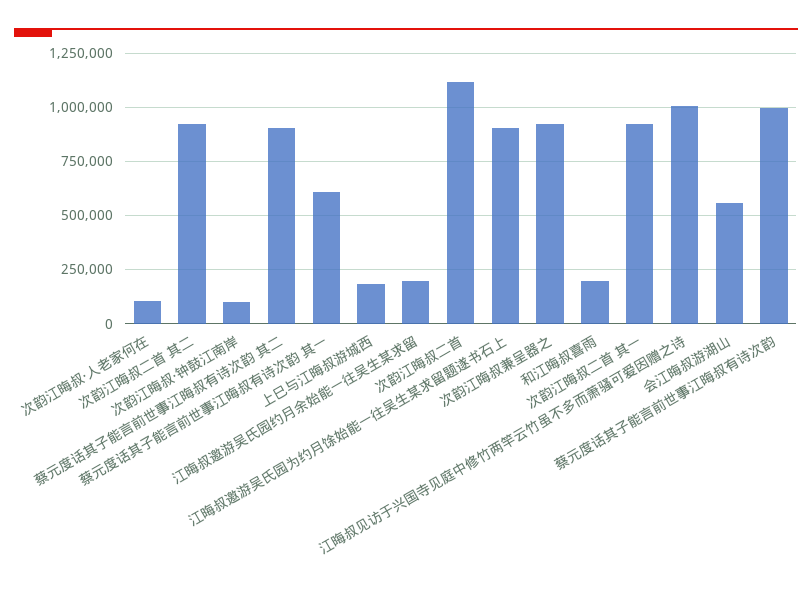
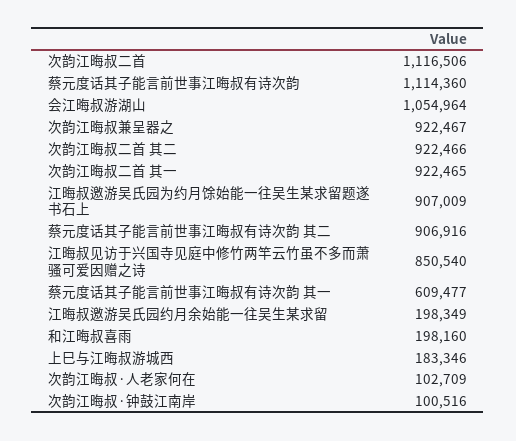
  {
    "次韵江晦叔·人老家何在": 102709,
    "次韵江晦叔二首 其二": 922466,
    "次韵江晦叔·钟鼓江南岸": 100516,
    "蔡元度话其子能言前世事江晦叔有诗次韵 其二": 906916,
    "蔡元度话其子能言前世事江晦叔有诗次韵 其一": 609477,
    "上巳与江晦叔游城西": 183346,
    "江晦叔邀游吴氏园约月余始能一往吴生某求留": 198349,
    "次韵江晦叔二首": 1116506,
    "江晦叔邀游吴氏园为约月馀始能一往吴生某求留题遂书石上": 907009,
    "次韵江晦叔兼呈器之": 922467,
    "和江晦叔喜雨": 198160,
    "次韵江晦叔二首 其一": 922465,
-   "江晦叔见访于兴国寺见庭中修竹两竿云竹虽不多而萧骚可爱因赠之诗": 1000000,
+   "江晦叔见访于兴国寺见庭中修竹两竿云竹虽不多而萧骚可爱因赠之诗": 850540,
-   "会江晦叔游湖山": 550000,
+   "会江晦叔游湖山": 1054964,
-   "蔡元度话其子能言前世事江晦叔有诗次韵": 1000000
+   "蔡元度话其子能言前世事江晦叔有诗次韵": 1114360
  }

